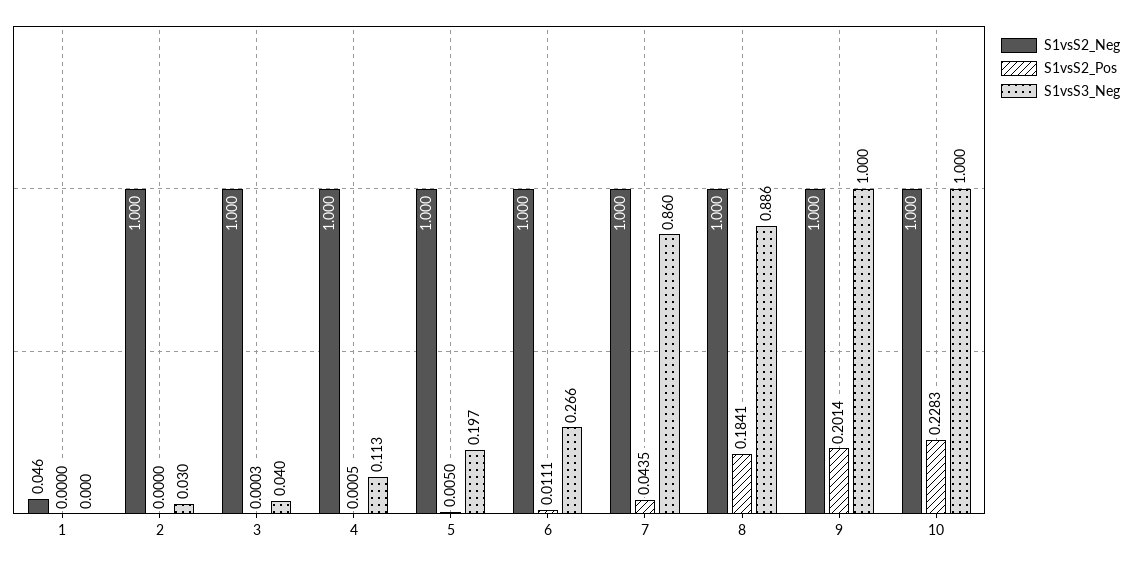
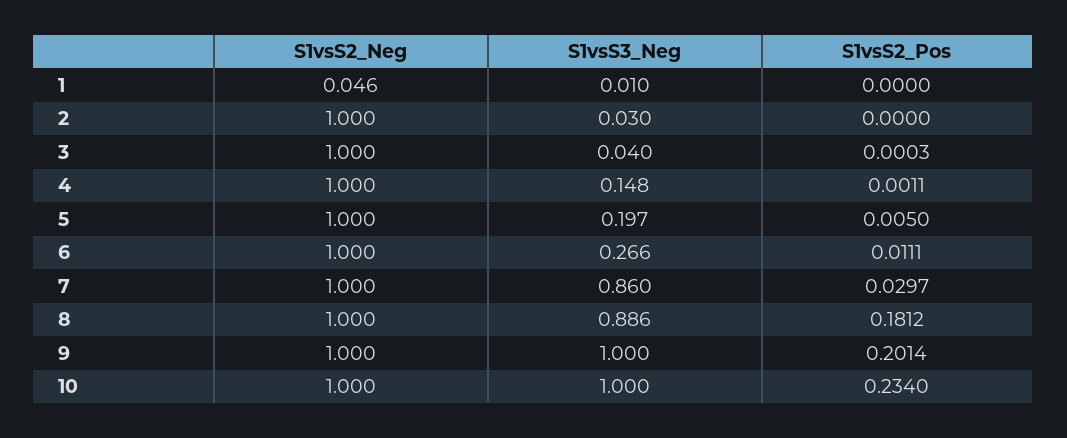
  {
    "S1vsS2_Neg": {
      "1": 0.046,
      "2": 1,
      "3": 1,
      "4": 1,
      "5": 1,
      "6": 1,
      "7": 1,
      "8": 1,
      "9": 1,
      "10": 1
    },
    "S1vsS2_Pos": {
      "1": 0,
      "2": 0,
      "3": 0.0003,
-     "4": 0.0005,
+     "4": 0.0011,
      "5": 0.005,
      "6": 0.0111,
-     "7": 0.0435,
+     "7": 0.0297,
-     "8": 0.1841,
+     "8": 0.1812,
      "9": 0.2014,
-     "10": 0.2283
+     "10": 0.234
    },
    "S1vsS3_Neg": {
-     "1": 0,
+     "1": 0.01,
      "2": 0.03,
      "3": 0.04,
-     "4": 0.113,
+     "4": 0.148,
      "5": 0.197,
      "6": 0.266,
      "7": 0.86,
      "8": 0.886,
      "9": 1,
      "10": 1
    }
  }

